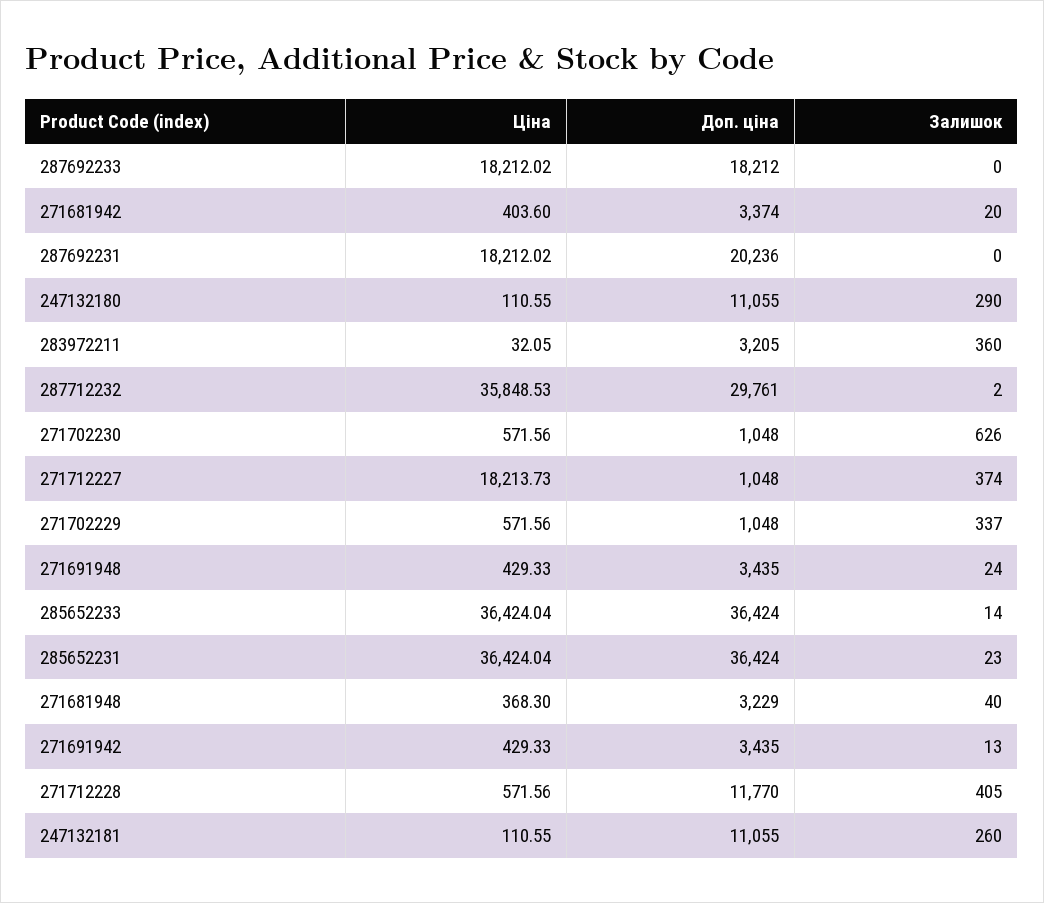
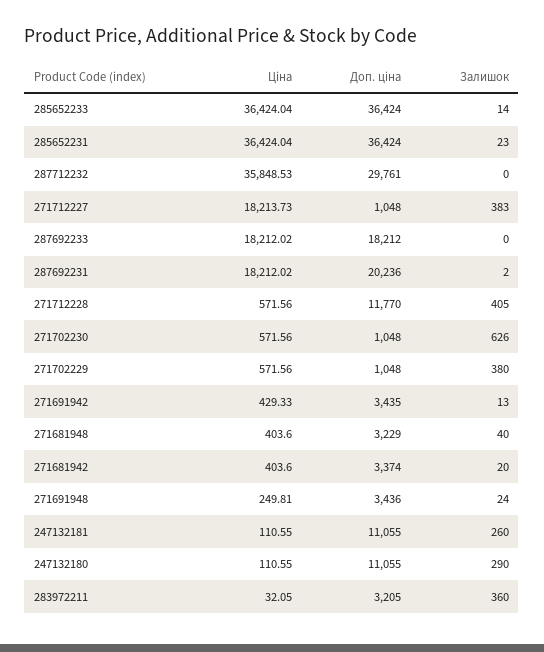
  {
    "Ціна": {
      "287692233": 18212.02,
      "271681942": 403.6,
      "287692231": 18212.02,
      "247132180": 110.55,
      "283972211": 32.05,
      "287712232": 35848.53,
      "271702230": 571.56,
      "271712227": 18213.73,
      "271702229": 571.56,
-     "271691948": 429.33,
+     "271691948": 249.81,
      "285652233": 36424.04,
      "285652231": 36424.04,
-     "271681948": 368.3,
+     "271681948": 403.6,
      "271691942": 429.33,
      "271712228": 571.56,
      "247132181": 110.55
    },
    "Доп. ціна": {
      "287692233": 18212,
      "271681942": 3374,
      "287692231": 20236,
      "247132180": 11055,
      "283972211": 3205,
      "287712232": 29761,
      "271702230": 1048,
      "271712227": 1048,
      "271702229": 1048,
-     "271691948": 3435,
+     "271691948": 3436,
      "285652233": 36424,
      "285652231": 36424,
      "271681948": 3229,
      "271691942": 3435,
      "271712228": 11770,
      "247132181": 11055
    },
    "Залишок": {
      "287692233": 0,
      "271681942": 20,
-     "287692231": 0,
+     "287692231": 2,
      "247132180": 290,
      "283972211": 360,
-     "287712232": 2,
+     "287712232": 0,
      "271702230": 626,
-     "271712227": 374,
+     "271712227": 383,
-     "271702229": 337,
+     "271702229": 380,
      "271691948": 24,
      "285652233": 14,
      "285652231": 23,
      "271681948": 40,
      "271691942": 13,
      "271712228": 405,
      "247132181": 260
    }
  }

